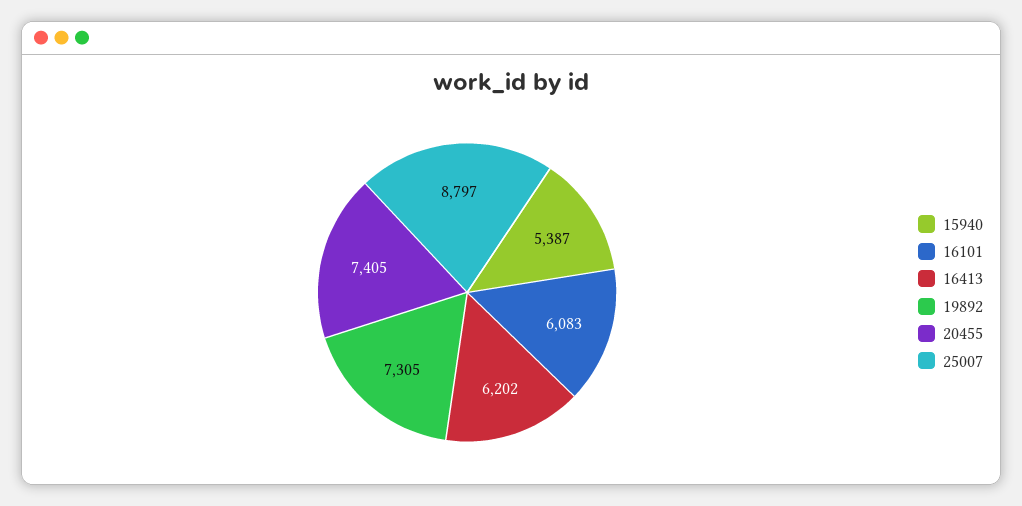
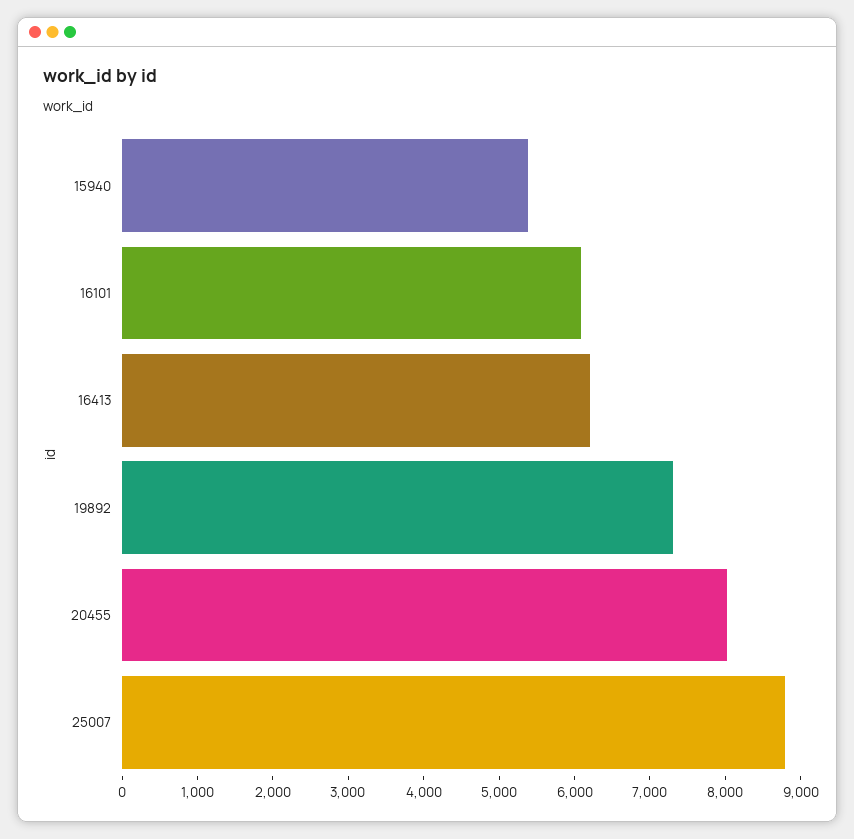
  {
    "15940": 5387,
    "16101": 6083,
    "16413": 6202,
    "19892": 7305,
-   "20455": 7405,
+   "20455": 8000,
    "25007": 8797
  }

